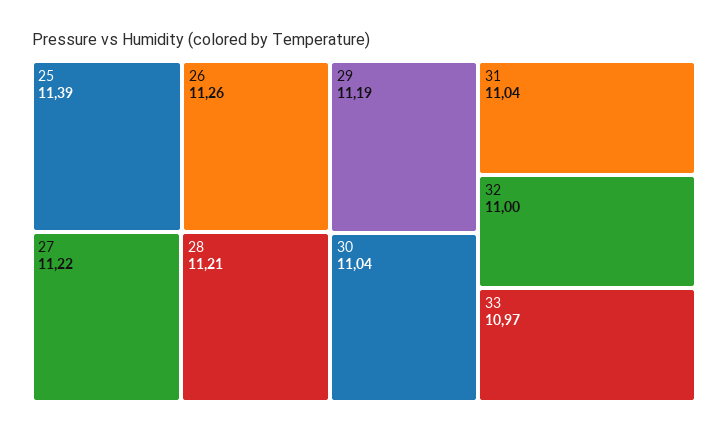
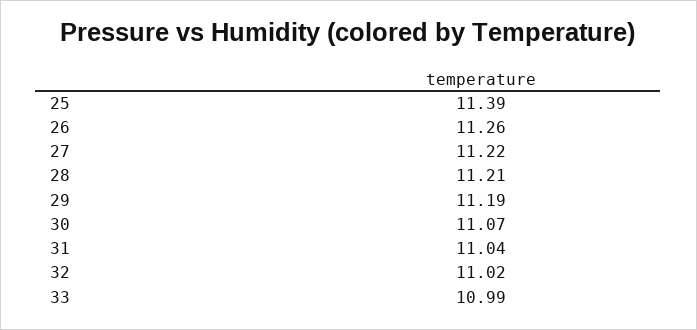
  {
    "25": 11.39,
    "26": 11.26,
    "27": 11.22,
    "28": 11.21,
    "29": 11.19,
-   "30": 11.04,
+   "30": 11.07,
    "31": 11.04,
-   "32": 11,
+   "32": 11.02,
-   "33": 10.97
+   "33": 10.99
  }

